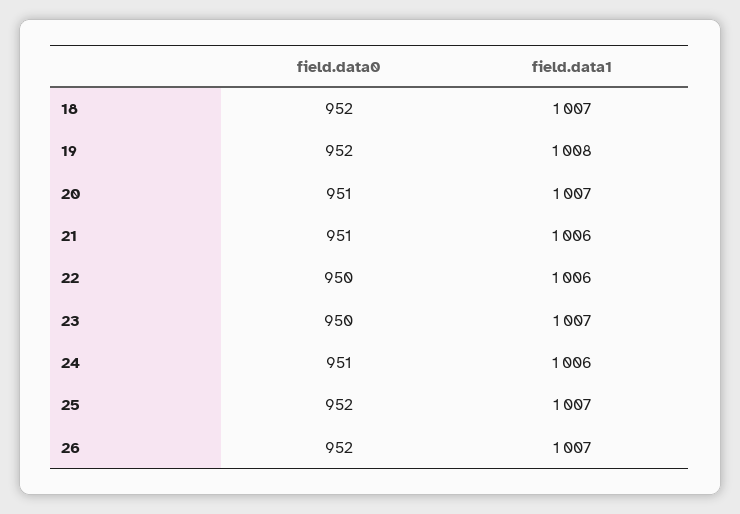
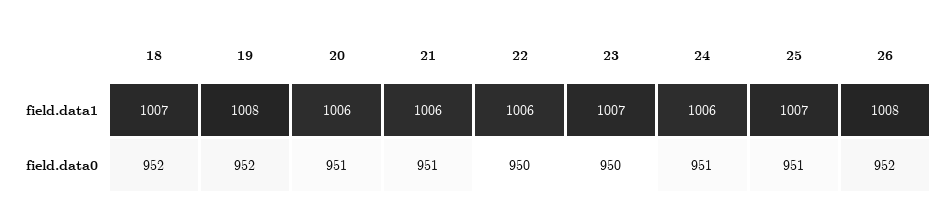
  {
    "field.data0": {
      "18": 952,
      "19": 952,
      "20": 951,
      "21": 951,
      "22": 950,
      "23": 950,
      "24": 951,
-     "25": 952,
+     "25": 951,
      "26": 952
    },
    "field.data1": {
      "18": 1007,
      "19": 1008,
-     "20": 1007,
+     "20": 1006,
      "21": 1006,
      "22": 1006,
      "23": 1007,
      "24": 1006,
      "25": 1007,
-     "26": 1007
+     "26": 1008
    }
  }

